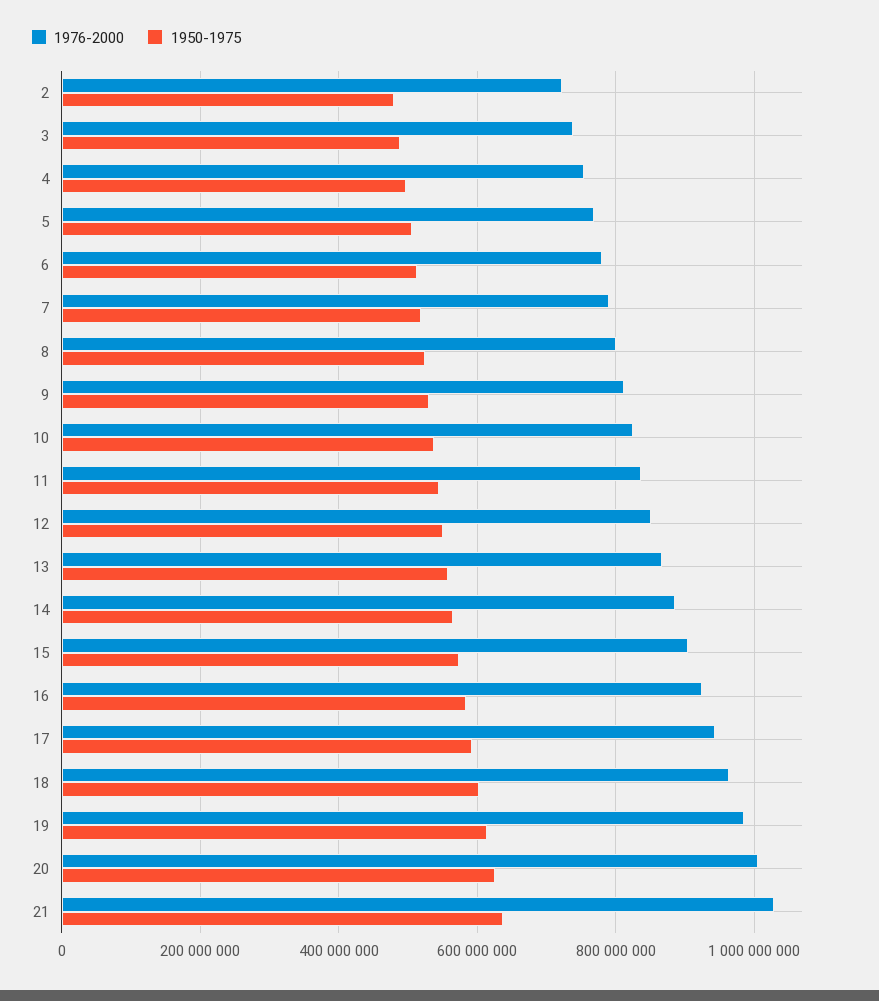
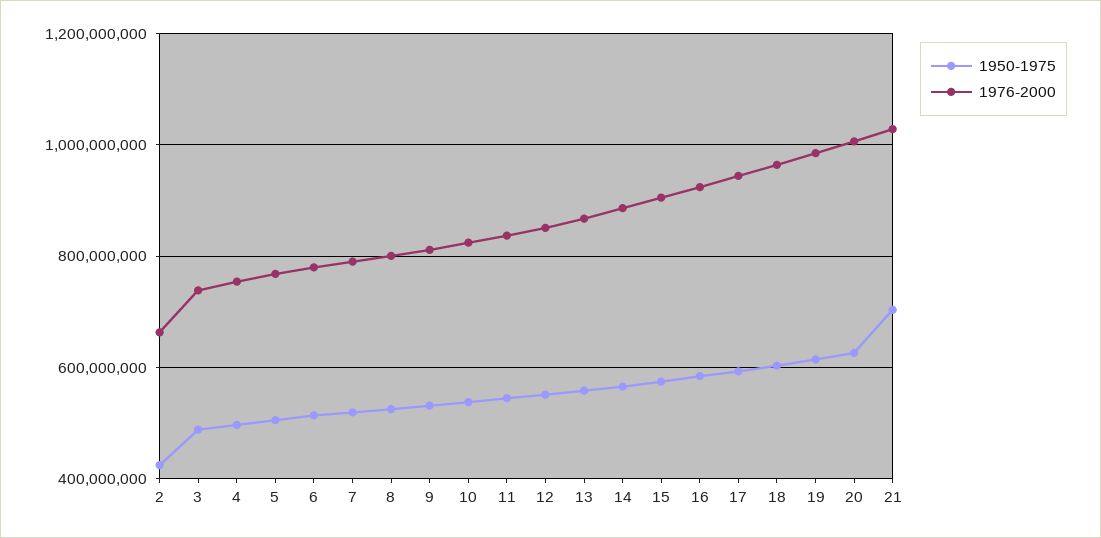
  {
    "1976-2000": {
-     "2": 720000000,
+     "2": 660000000,
      "3": 740000000,
      "4": 760000000,
      "5": 760000000,
      "6": 780000000,
      "7": 800000000,
      "8": 800000000,
      "9": 820000000,
      "10": 820000000,
      "11": 840000000,
      "12": 860000000,
      "13": 860000000,
      "14": 880000000,
      "15": 900000000,
      "16": 920000000,
      "17": 940000000,
      "18": 960000000,
      "19": 980000000,
      "20": 1000000000,
      "21": 1020000000
    },
    "1950-1975": {
-     "2": 480000000,
+     "2": 420000000,
      "3": 480000000,
      "4": 500000000,
      "5": 500000000,
      "6": 520000000,
      "7": 520000000,
      "8": 520000000,
      "9": 540000000,
      "10": 540000000,
      "11": 540000000,
      "12": 560000000,
      "13": 560000000,
      "14": 560000000,
      "15": 580000000,
      "16": 580000000,
      "17": 600000000,
      "18": 600000000,
      "19": 620000000,
      "20": 620000000,
-     "21": 640000000
+     "21": 700000000
    }
  }

